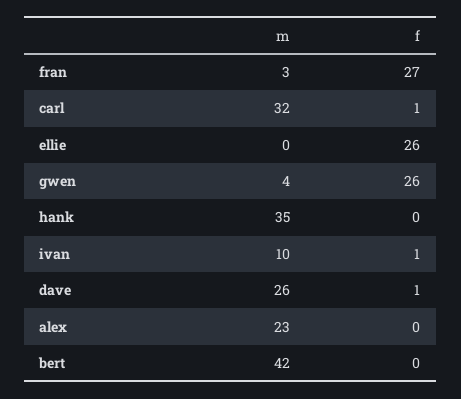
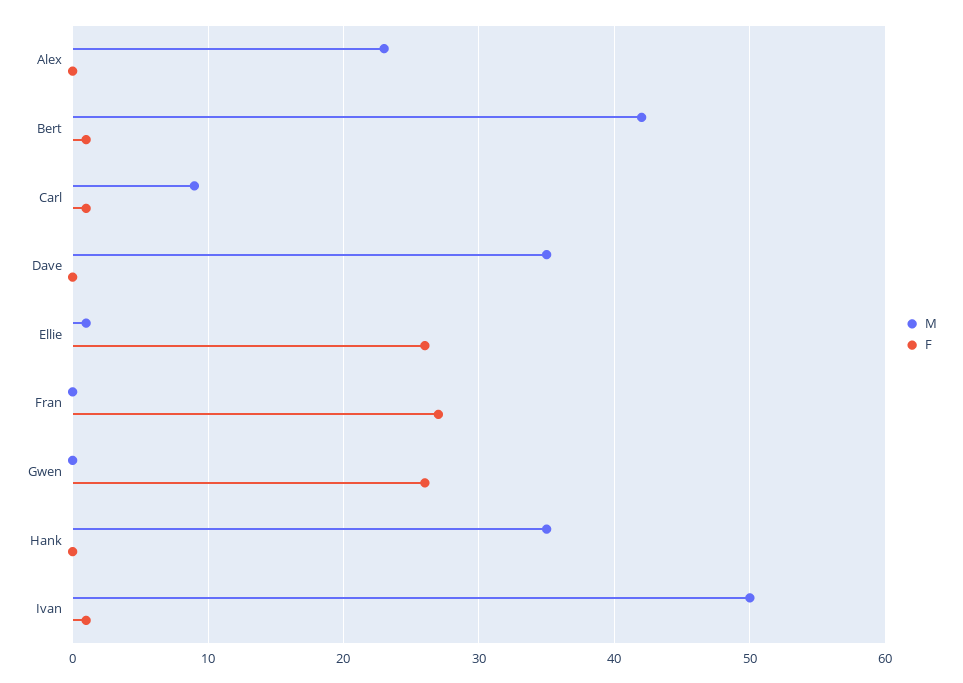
  {
    "m": {
-     "fran": 3,
+     "fran": 0,
-     "carl": 32,
+     "carl": 9,
-     "ellie": 0,
+     "ellie": 1,
-     "gwen": 4,
+     "gwen": 0,
      "hank": 35,
-     "ivan": 10,
+     "ivan": 50,
-     "dave": 26,
+     "dave": 35,
      "alex": 23,
      "bert": 42
    },
    "f": {
      "fran": 27,
      "carl": 1,
      "ellie": 26,
      "gwen": 26,
      "hank": 0,
      "ivan": 1,
-     "dave": 1,
+     "dave": 0,
      "alex": 0,
-     "bert": 0
+     "bert": 1
    }
  }

